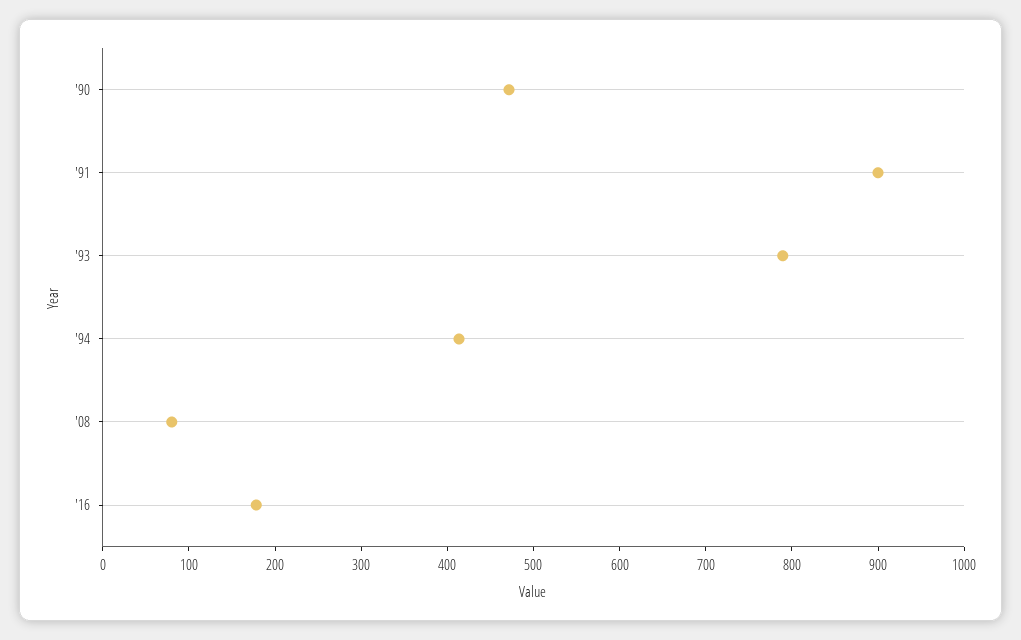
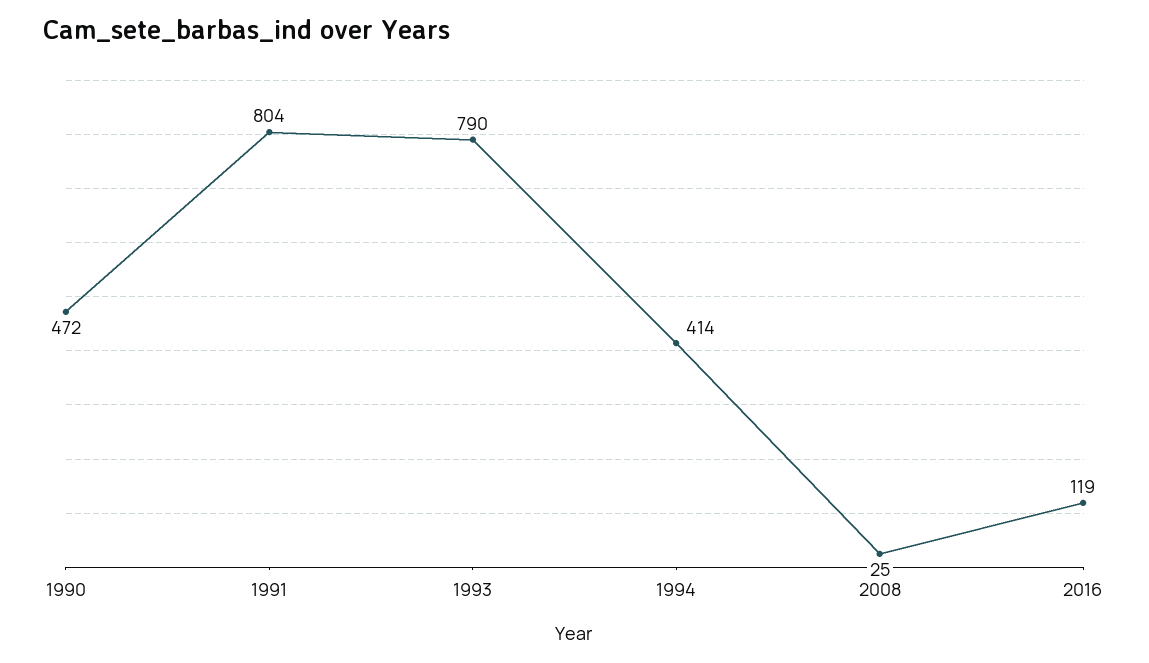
  {
    "'90": 472,
-   "'91": 900,
+   "'91": 804,
    "'93": 790,
    "'94": 414,
-   "'08": 80,
+   "'08": 25,
-   "'16": 180
+   "'16": 119
  }

